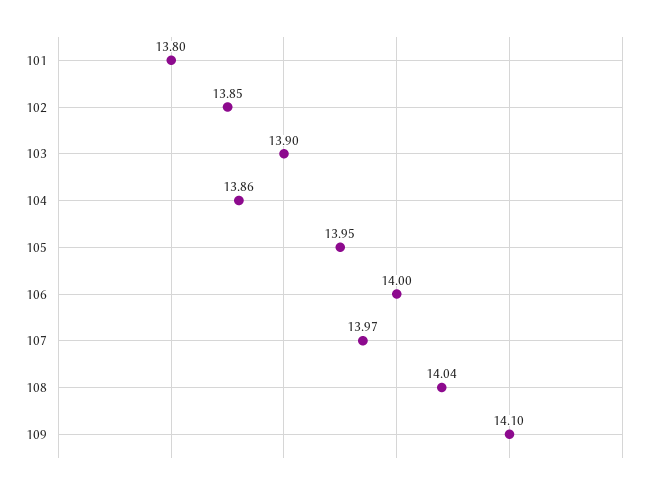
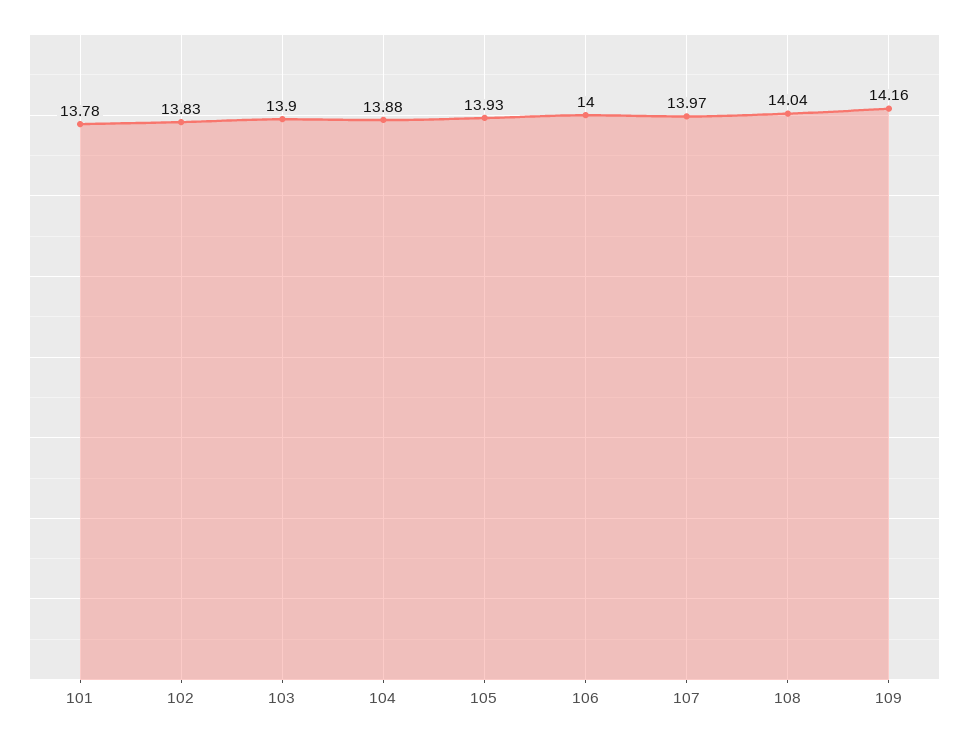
  {
-   "101": 13.8,
+   "101": 13.78,
-   "102": 13.85,
+   "102": 13.83,
    "103": 13.9,
-   "104": 13.86,
+   "104": 13.88,
-   "105": 13.95,
+   "105": 13.93,
    "106": 14,
    "107": 13.97,
    "108": 14.04,
-   "109": 14.1
+   "109": 14.16
  }

